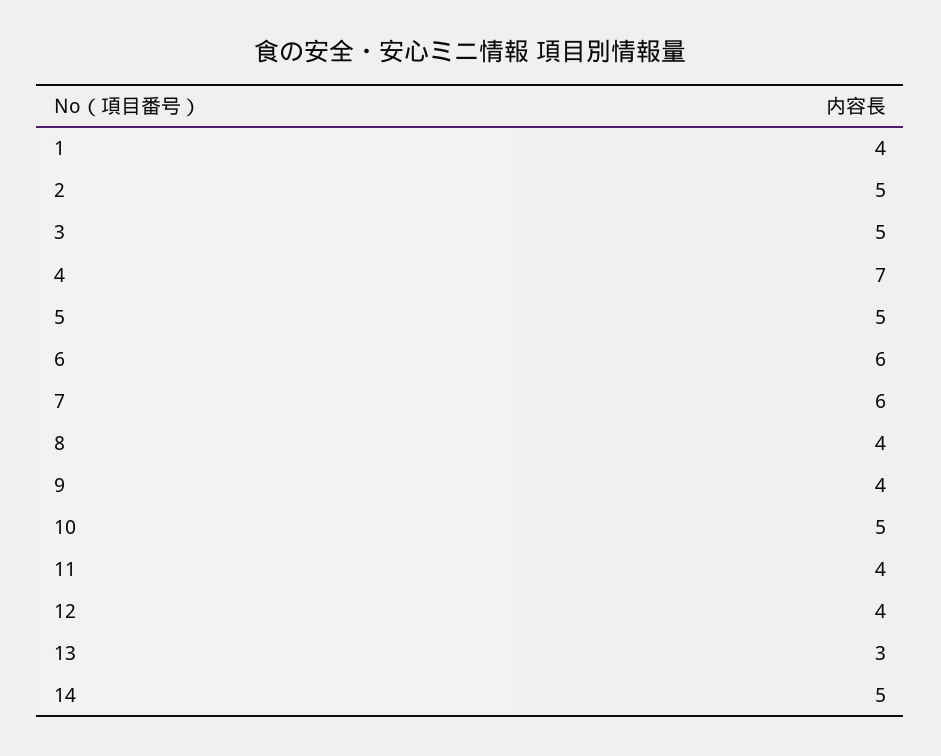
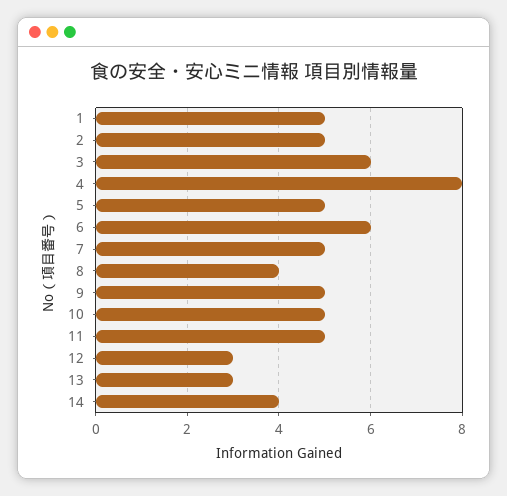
  {
-   "1": 4,
+   "1": 5,
    "2": 5,
-   "3": 5,
+   "3": 6,
-   "4": 7,
+   "4": 8,
    "5": 5,
    "6": 6,
-   "7": 6,
+   "7": 5,
    "8": 4,
-   "9": 4,
+   "9": 5,
    "10": 5,
-   "11": 4,
+   "11": 5,
-   "12": 4,
+   "12": 3,
    "13": 3,
-   "14": 5
+   "14": 4
  }

